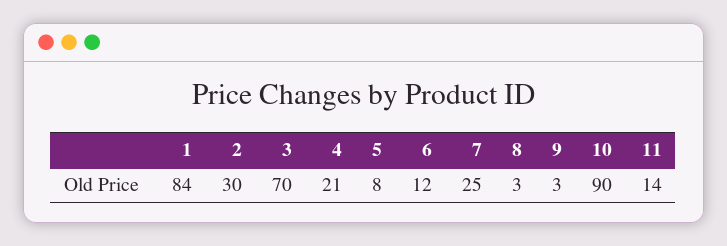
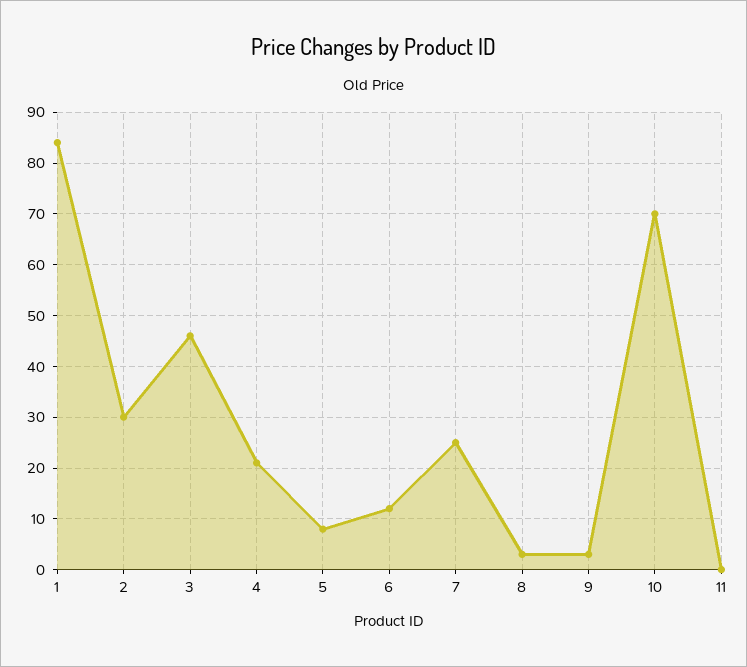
  {
    "1": 84,
    "2": 30,
-   "3": 70,
+   "3": 45,
    "4": 21,
    "5": 8,
    "6": 12,
    "7": 25,
    "8": 3,
    "9": 3,
-   "10": 90,
+   "10": 70,
-   "11": 14
+   "11": 0
  }

